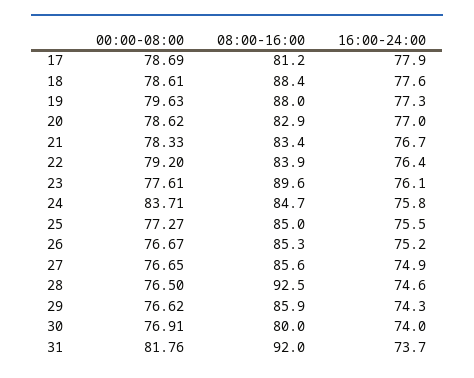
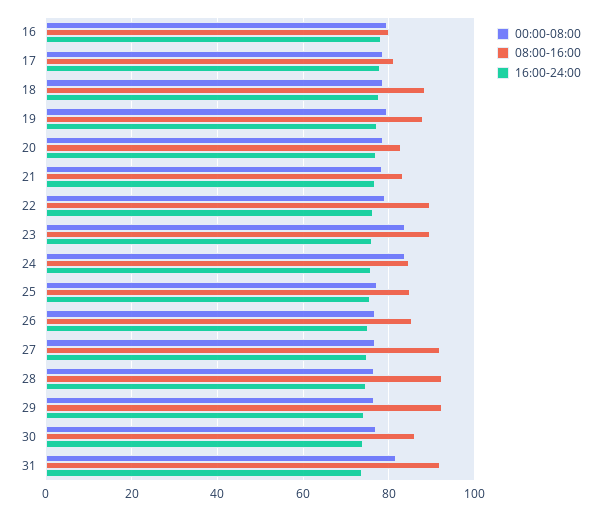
  {
    "00:00-08:00": {
      "17": 78.69,
      "18": 78.61,
      "19": 79.63,
      "20": 78.62,
      "21": 78.33,
      "22": 79.2,
-     "23": 77.61,
+     "23": 84,
      "24": 83.71,
      "25": 77.27,
      "26": 76.67,
      "27": 76.65,
      "28": 76.5,
      "29": 76.62,
      "30": 76.91,
-     "31": 81.76
+     "31": 81.76,
+     "16": 80
    },
    "08:00-16:00": {
      "17": 81.2,
      "18": 88.4,
      "19": 88,
      "20": 82.9,
      "21": 83.4,
-     "22": 83.9,
+     "22": 90,
      "23": 89.6,
      "24": 84.7,
      "25": 85,
      "26": 85.3,
-     "27": 85.6,
+     "27": 92,
      "28": 92.5,
-     "29": 85.9,
+     "29": 92,
-     "30": 80,
+     "30": 86,
-     "31": 92
+     "31": 92,
+     "16": 80
    },
    "16:00-24:00": {
      "17": 77.9,
      "18": 77.6,
      "19": 77.3,
      "20": 77,
      "21": 76.7,
      "22": 76.4,
      "23": 76.1,
      "24": 75.8,
      "25": 75.5,
      "26": 75.2,
      "27": 74.9,
      "28": 74.6,
      "29": 74.3,
      "30": 74,
-     "31": 73.7
+     "31": 73.7,
+     "16": 78
    }
  }

